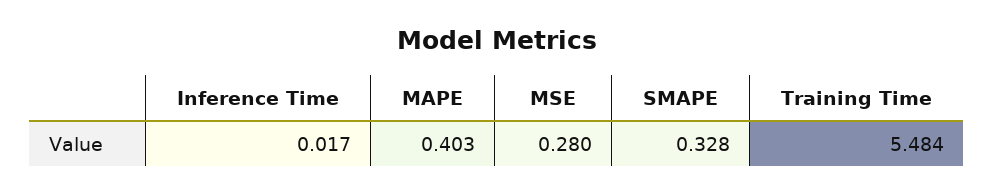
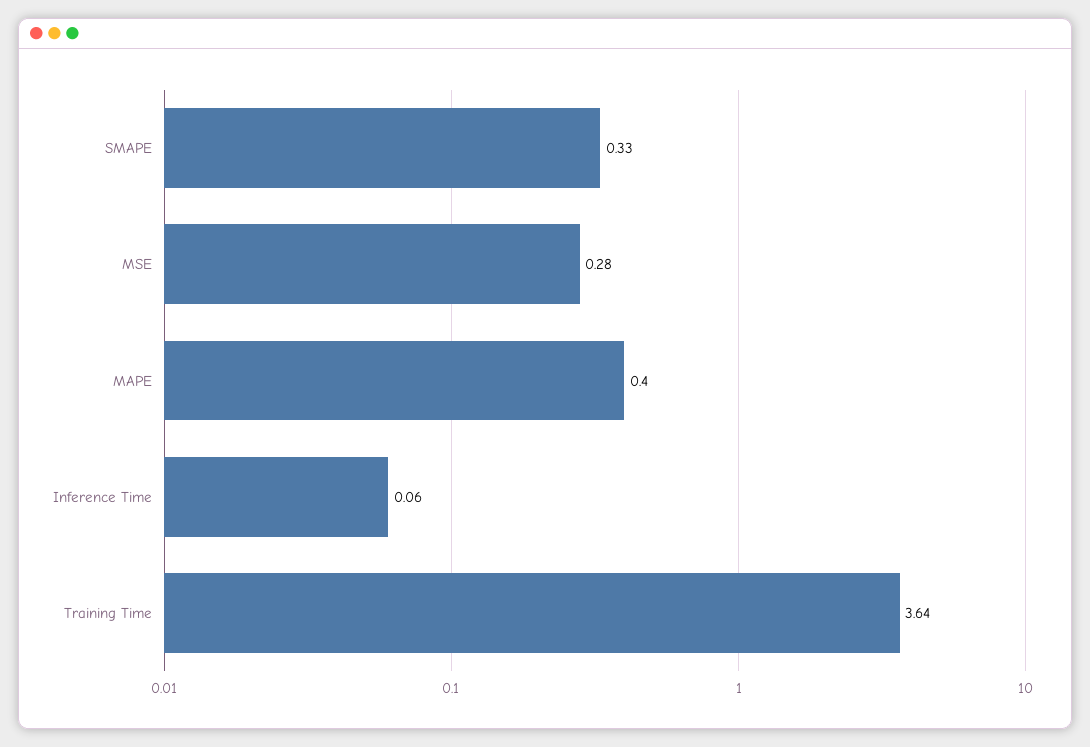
  {
-   "Inference Time": 0.017,
+   "Inference Time": 0.06,
    "MAPE": 0.403,
    "MSE": 0.28,
    "SMAPE": 0.328,
-   "Training Time": 5.484
+   "Training Time": 3.64
  }

